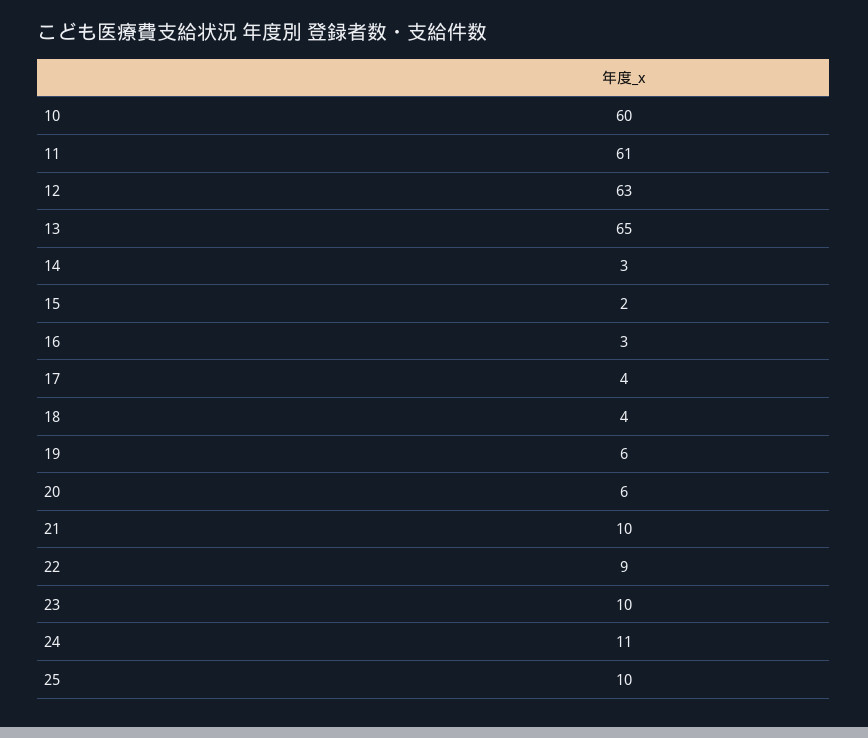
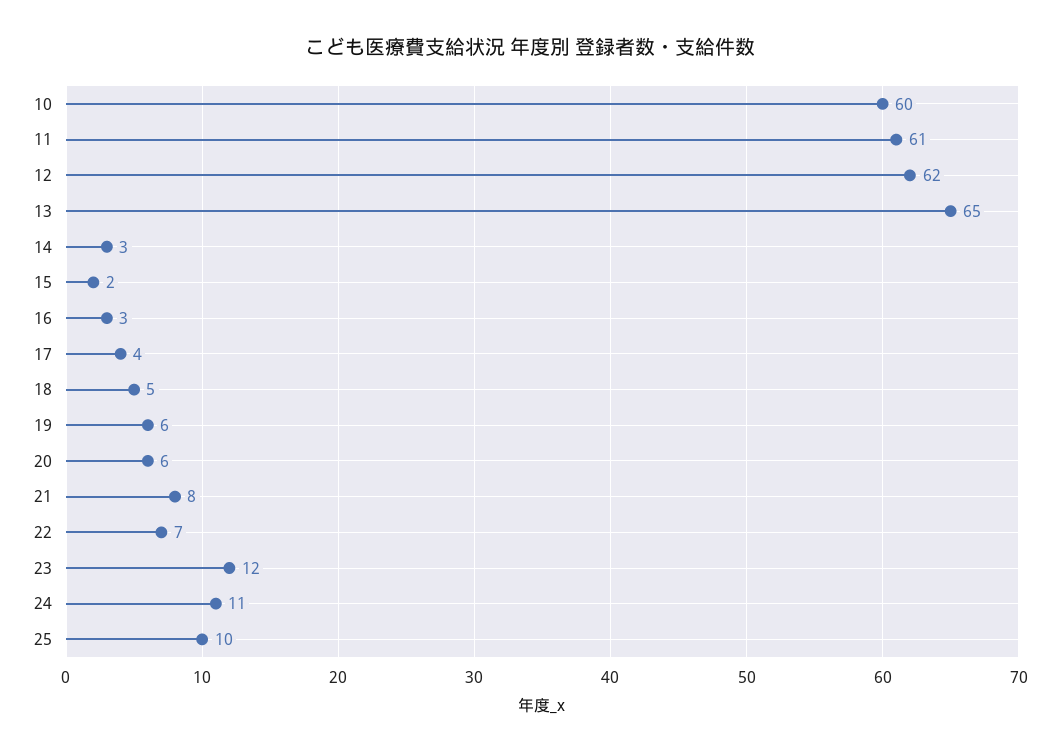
  {
    "10": 60,
    "11": 61,
-   "12": 63,
+   "12": 62,
    "13": 65,
    "14": 3,
    "15": 2,
    "16": 3,
    "17": 4,
-   "18": 4,
+   "18": 5,
    "19": 6,
    "20": 6,
-   "21": 10,
+   "21": 8,
-   "22": 9,
+   "22": 7,
-   "23": 10,
+   "23": 12,
    "24": 11,
    "25": 10
  }

